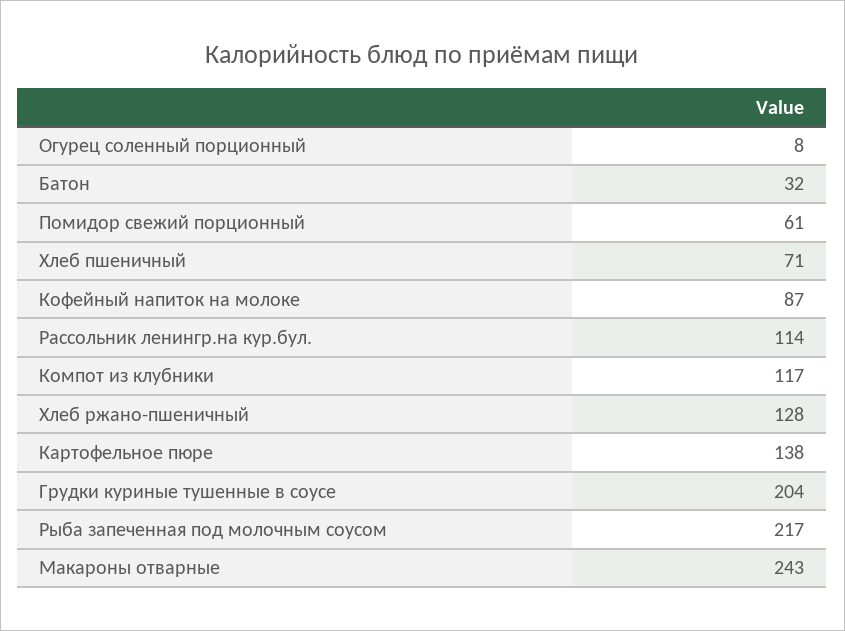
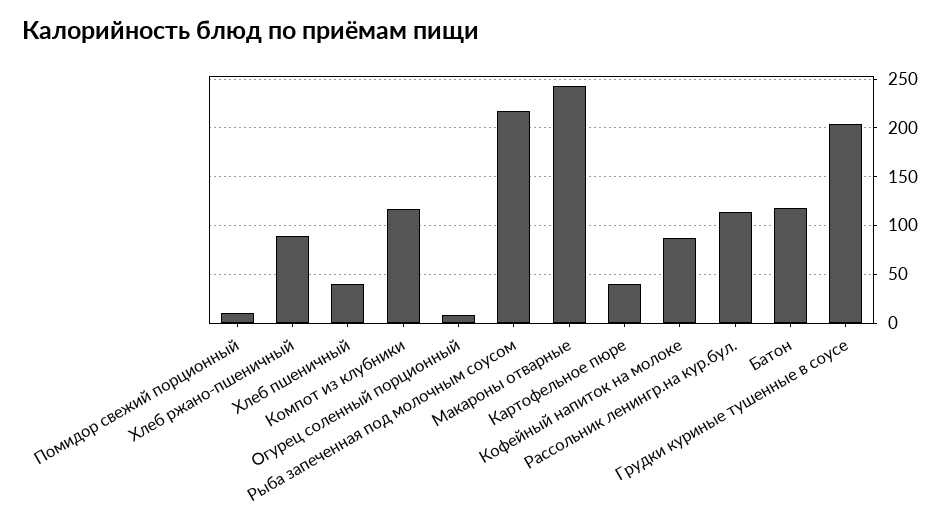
  {
    "Огурец соленный порционный": 8,
-   "Батон": 32,
+   "Батон": 120,
-   "Помидор свежий порционный": 61,
+   "Помидор свежий порционный": 10,
-   "Хлеб пшеничный": 71,
+   "Хлеб пшеничный": 40,
    "Кофейный напиток на молоке": 87,
    "Рассольник ленингр.на кур.бул.": 114,
    "Компот из клубники": 117,
-   "Хлеб ржано-пшеничный": 128,
+   "Хлеб ржано-пшеничный": 90,
-   "Картофельное пюре": 138,
+   "Картофельное пюре": 40,
    "Грудки куриные тушенные в соусе": 204,
    "Рыба запеченная под молочным соусом": 217,
    "Макароны отварные": 243
  }

